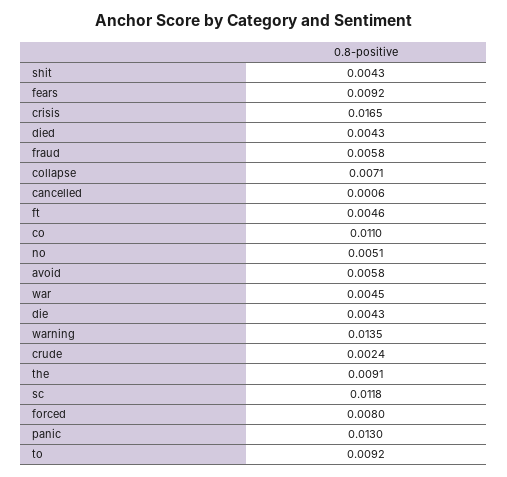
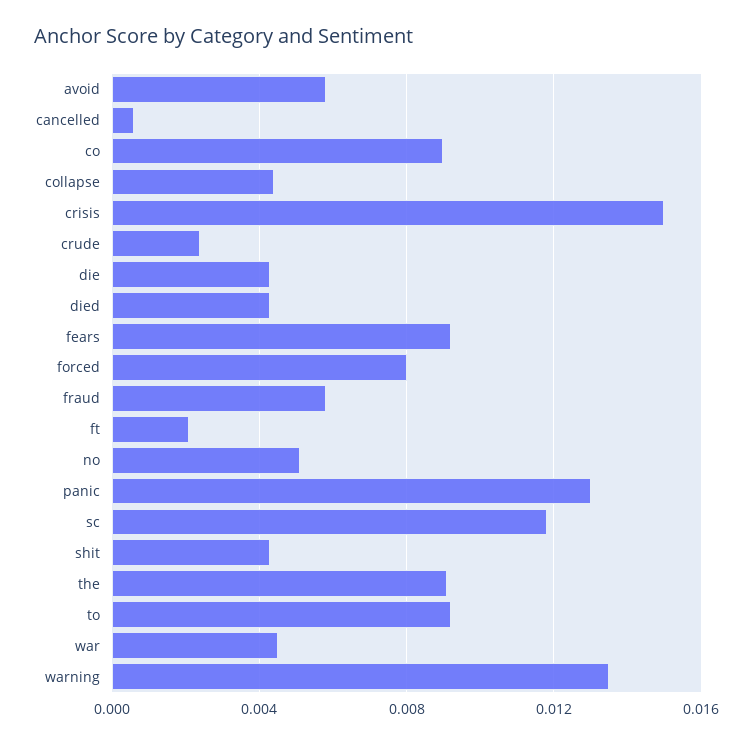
  {
    "shit": 0.0043,
    "fears": 0.0092,
-   "crisis": 0.0165,
+   "crisis": 0.015,
    "died": 0.0043,
    "fraud": 0.0058,
-   "collapse": 0.0071,
+   "collapse": 0.0045,
    "cancelled": 0.0006,
-   "ft": 0.0046,
+   "ft": 0.002,
-   "co": 0.011,
+   "co": 0.009,
    "no": 0.0051,
    "avoid": 0.0058,
    "war": 0.0045,
    "die": 0.0043,
    "warning": 0.0135,
    "crude": 0.0024,
    "the": 0.0091,
    "sc": 0.0118,
    "forced": 0.008,
    "panic": 0.013,
    "to": 0.0092
  }

